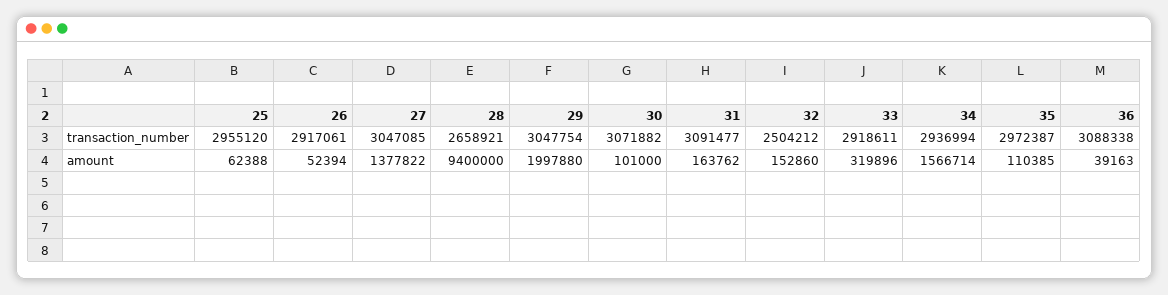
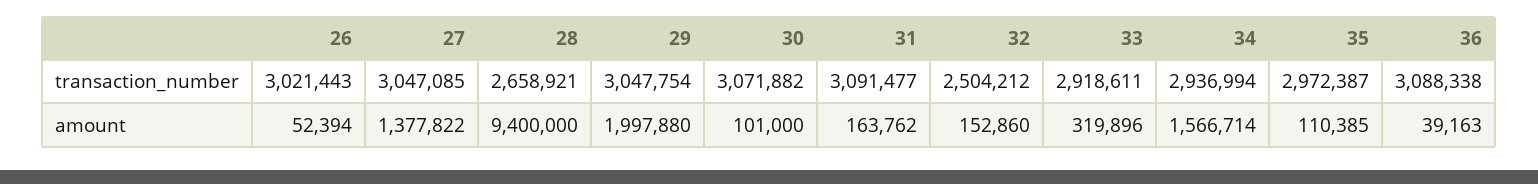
  {
-   "25": {
-     "transaction_number": 2955120,
-     "amount": 62388
-   },
    "26": {
-     "transaction_number": 2917061,
+     "transaction_number": 3021443,
      "amount": 52394
    },
    "27": {
      "transaction_number": 3047085,
      "amount": 1377822
    },
    "28": {
      "transaction_number": 2658921,
      "amount": 9400000
    },
    "29": {
      "transaction_number": 3047754,
      "amount": 1997880
    },
    "30": {
      "transaction_number": 3071882,
      "amount": 101000
    },
    "31": {
      "transaction_number": 3091477,
      "amount": 163762
    },
    "32": {
      "transaction_number": 2504212,
      "amount": 152860
    },
    "33": {
      "transaction_number": 2918611,
      "amount": 319896
    },
    "34": {
      "transaction_number": 2936994,
      "amount": 1566714
    },
    "35": {
      "transaction_number": 2972387,
      "amount": 110385
    },
    "36": {
      "transaction_number": 3088338,
      "amount": 39163
    }
  }

